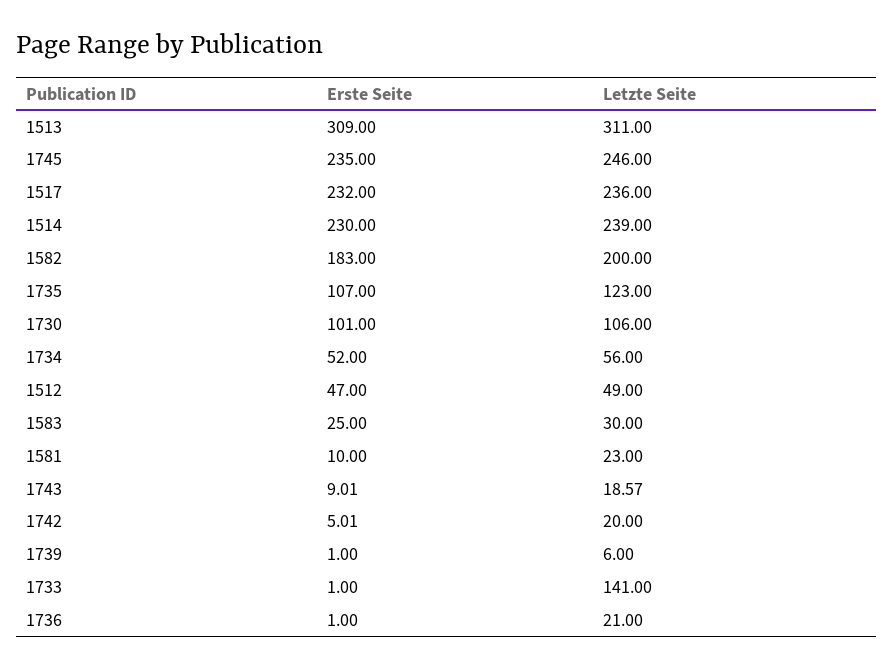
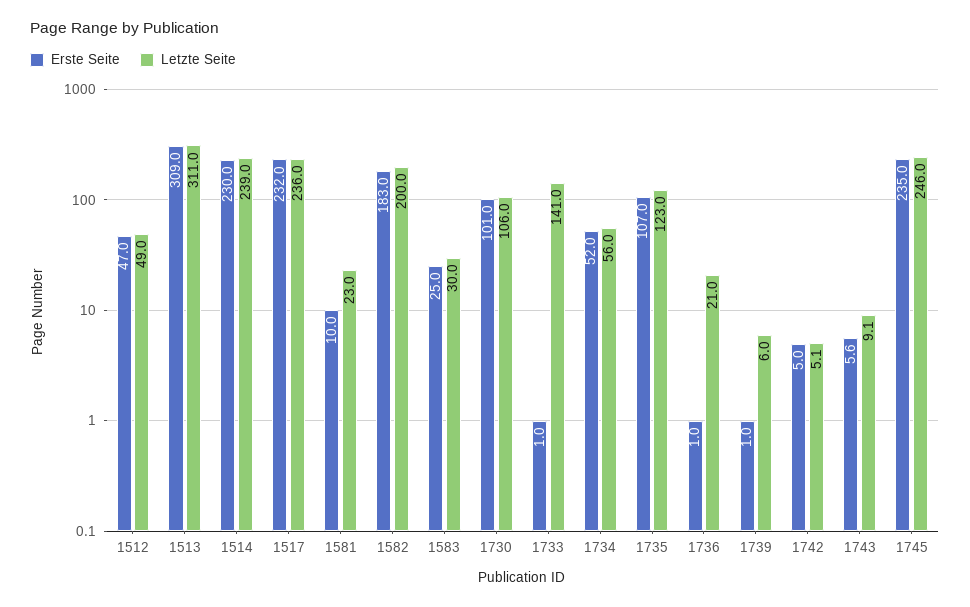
  {
    "Erste Seite": {
      "1513": 309,
      "1745": 235,
      "1517": 232,
      "1514": 230,
      "1582": 183,
      "1735": 107,
      "1730": 101,
      "1734": 52,
      "1512": 47,
      "1583": 25,
      "1581": 10,
-     "1743": 9.01,
+     "1743": 5.6,
      "1742": 5.01,
      "1739": 1,
      "1733": 1,
      "1736": 1
    },
    "Letzte Seite": {
      "1513": 311,
      "1745": 246,
      "1517": 236,
      "1514": 239,
      "1582": 200,
      "1735": 123,
      "1730": 106,
      "1734": 56,
      "1512": 49,
      "1583": 30,
      "1581": 23,
-     "1743": 18.57,
+     "1743": 9.1,
-     "1742": 20,
+     "1742": 5.1,
      "1739": 6,
      "1733": 141,
      "1736": 21
    }
  }

